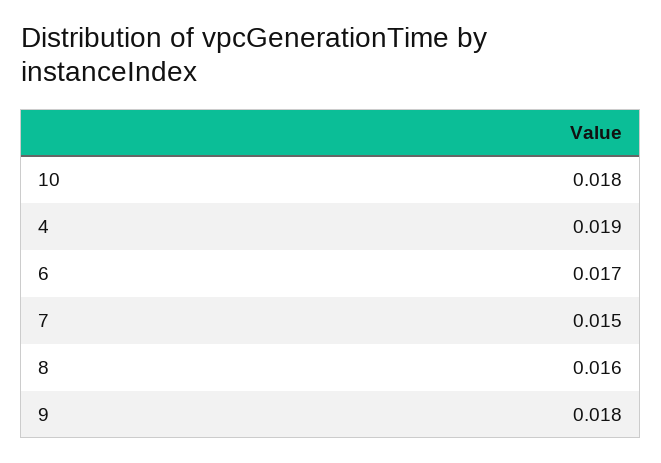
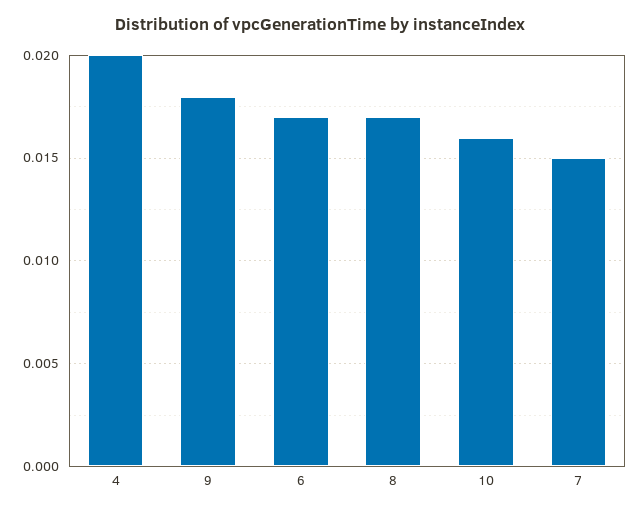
  {
-   "10": 0.018,
+   "10": 0.016,
-   "4": 0.019,
+   "4": 0.02,
    "6": 0.017,
    "7": 0.015,
-   "8": 0.016,
+   "8": 0.017,
    "9": 0.018
  }

